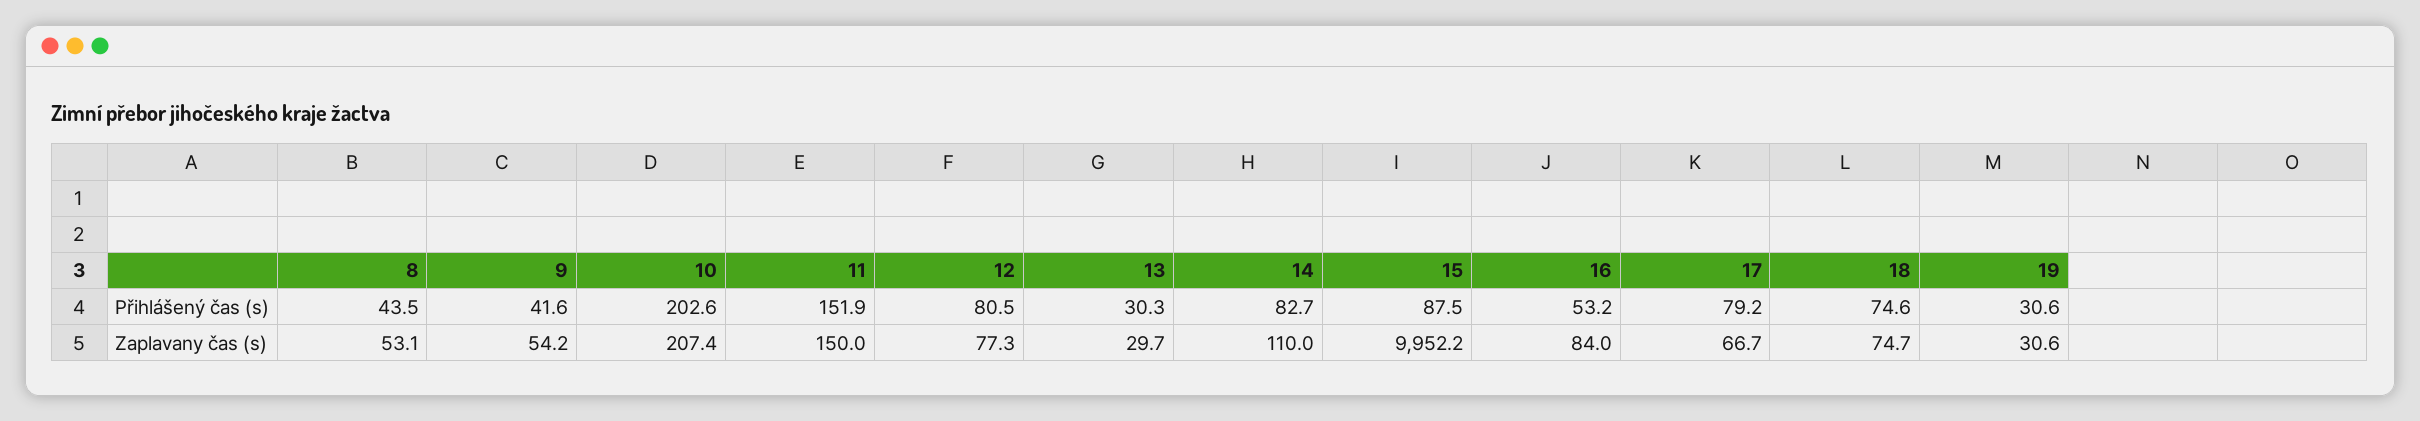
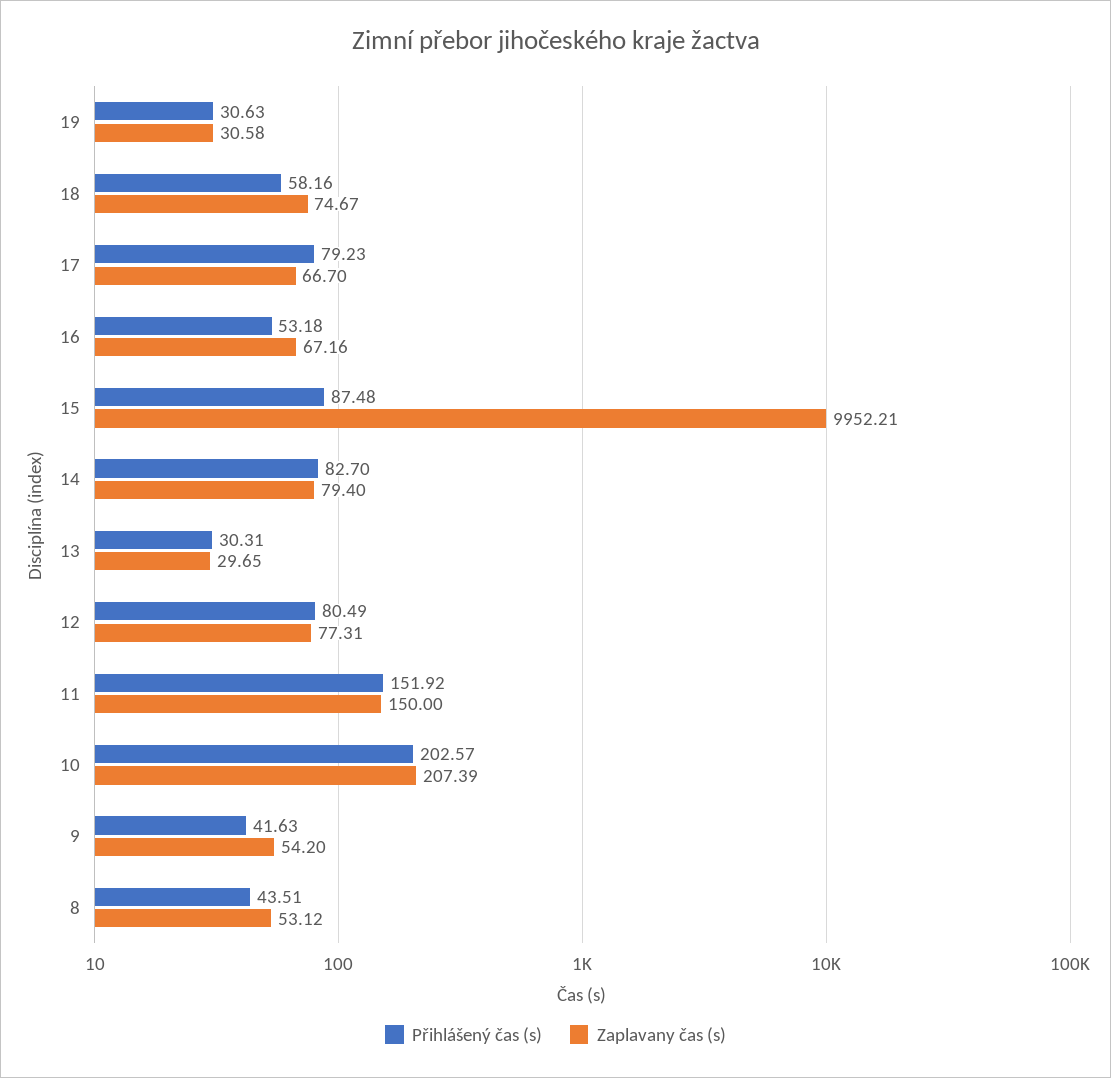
  {
    "Přihlášený čas (s)": {
      "8": 43.51,
      "9": 41.63,
      "10": 202.57,
      "11": 151.92,
      "12": 80.49,
      "13": 30.31,
      "14": 82.7,
      "15": 87.48,
      "16": 53.18,
      "17": 79.23,
-     "18": 74.6,
+     "18": 58.16,
      "19": 30.63
    },
    "Zaplavany čas (s)": {
      "8": 53.12,
      "9": 54.2,
      "10": 207.39,
      "11": 150,
      "12": 77.31,
      "13": 29.65,
-     "14": 110,
+     "14": 79.4,
      "15": 9952.21,
-     "16": 84,
+     "16": 67.16,
      "17": 66.7,
      "18": 74.67,
      "19": 30.58
    }
  }

